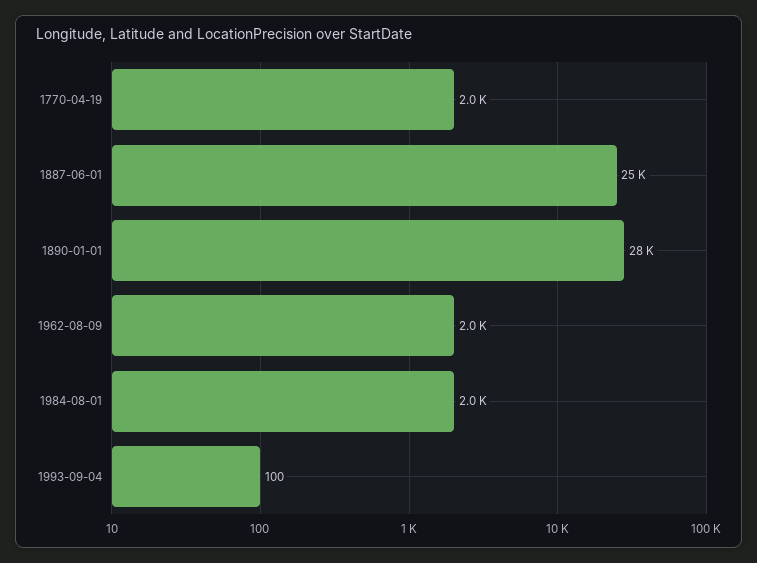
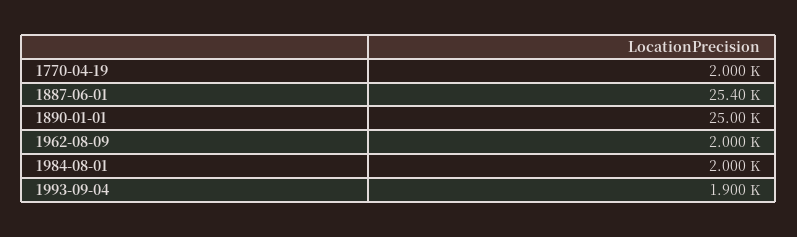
  {
    "1770-04-19": 2000,
    "1887-06-01": 25400,
-   "1890-01-01": 28000,
+   "1890-01-01": 25000,
    "1962-08-09": 2000,
    "1984-08-01": 2000,
-   "1993-09-04": 100
+   "1993-09-04": 1900
  }

